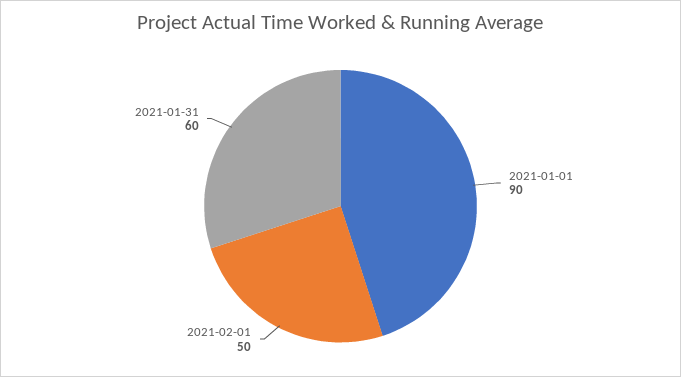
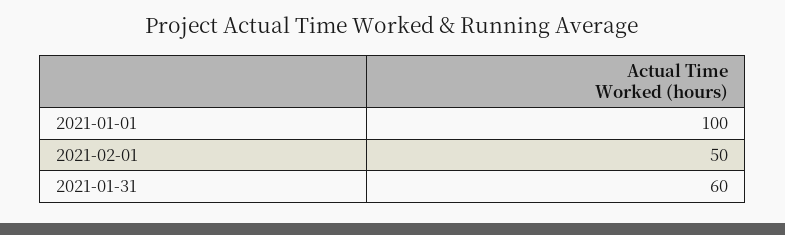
  {
-   "2021-01-01": 90,
+   "2021-01-01": 100,
    "2021-02-01": 50,
    "2021-01-31": 60
  }

